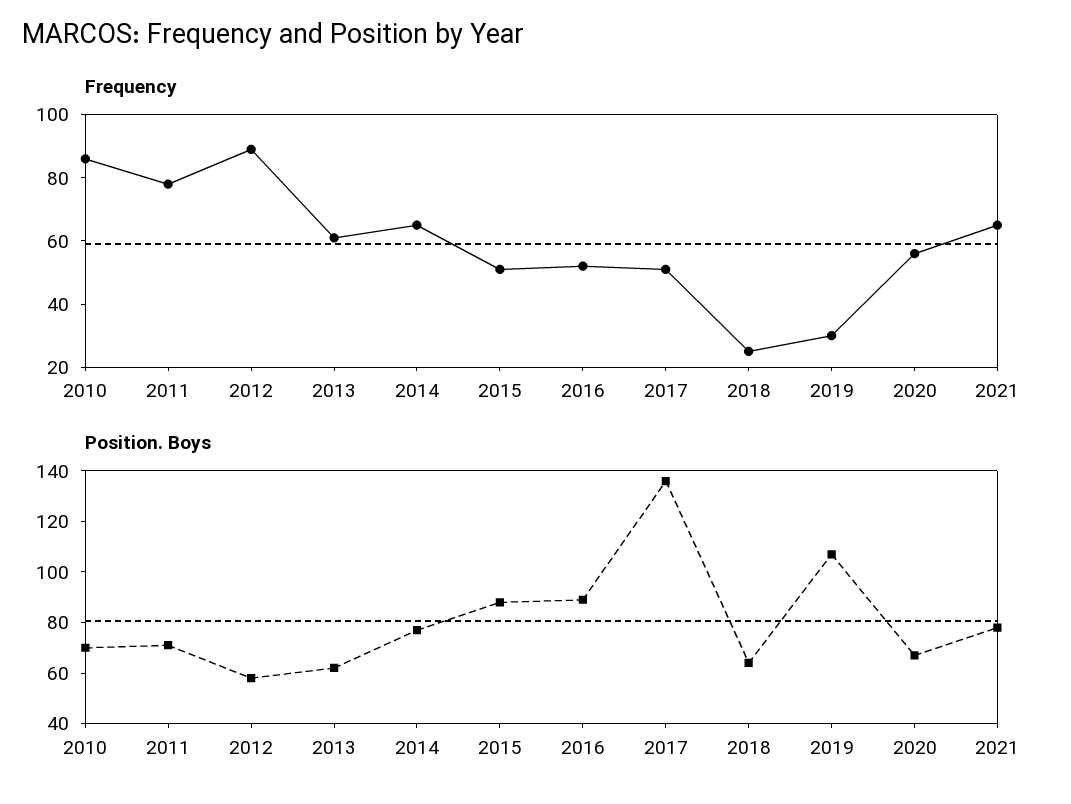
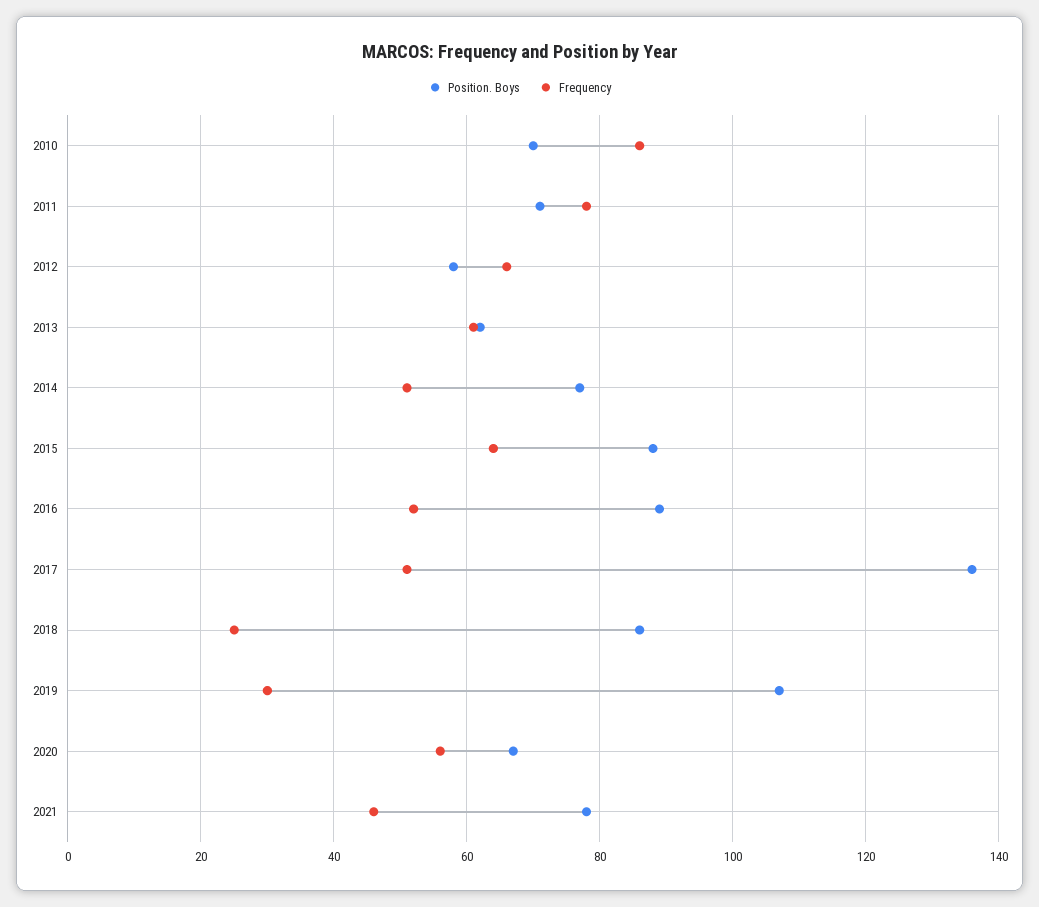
  {
    "Frequency": {
      "2010": 85,
      "2011": 80,
-     "2012": 90,
+     "2012": 65,
      "2013": 60,
-     "2014": 65,
+     "2014": 50,
-     "2015": 50,
+     "2015": 65,
      "2016": 50,
      "2017": 50,
      "2018": 25,
      "2019": 30,
      "2020": 55,
-     "2021": 65
+     "2021": 45
    },
    "Position. Boys": {
      "2010": 70,
      "2011": 70,
      "2012": 60,
      "2013": 60,
      "2014": 75,
      "2015": 90,
      "2016": 90,
      "2017": 135,
-     "2018": 65,
+     "2018": 85,
      "2019": 105,
      "2020": 65,
      "2021": 80
    }
  }

